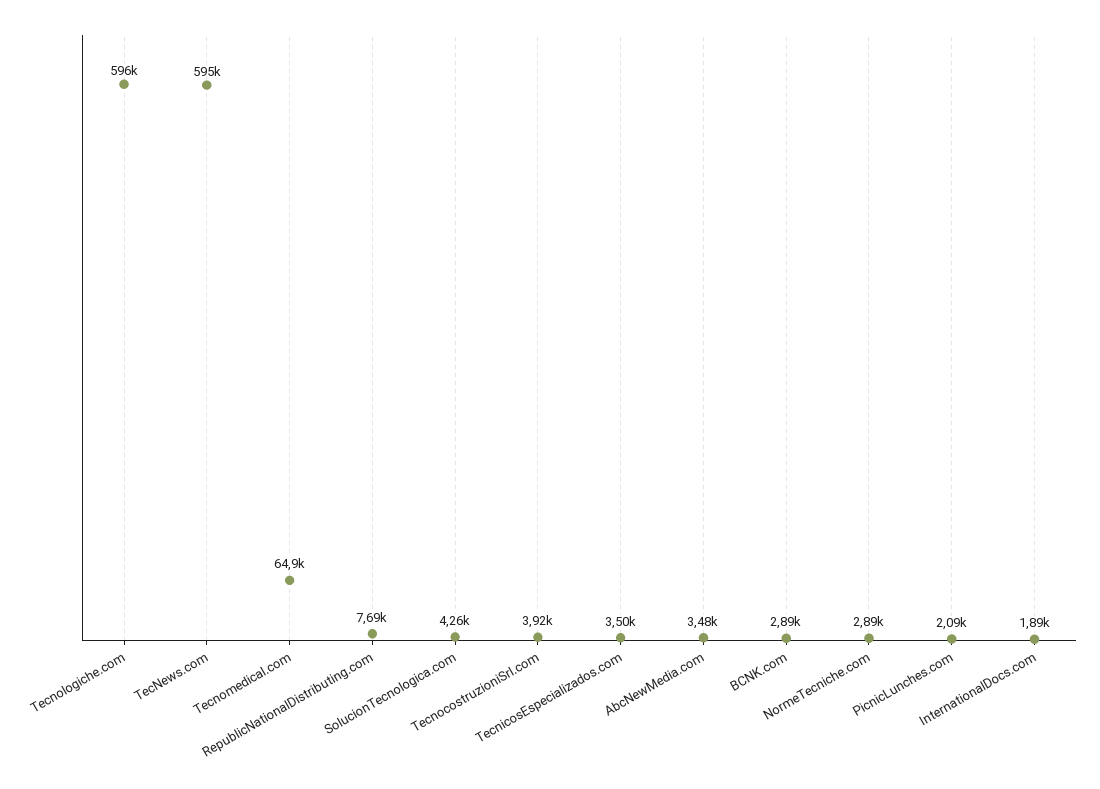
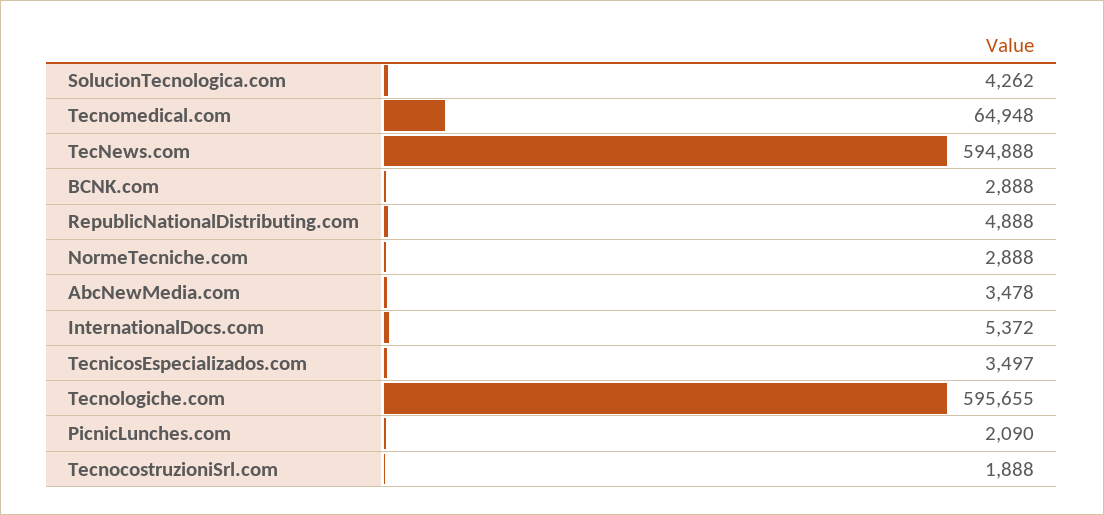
  {
    "Tecnologiche.com": 595655,
    "TecNews.com": 594888,
    "Tecnomedical.com": 64948,
-   "RepublicNationalDistributing.com": 7690,
+   "RepublicNationalDistributing.com": 4888,
    "SolucionTecnologica.com": 4262,
-   "TecnocostruzioniSrl.com": 3920,
+   "TecnocostruzioniSrl.com": 1888,
    "TecnicosEspecializados.com": 3497,
    "AbcNewMedia.com": 3478,
    "BCNK.com": 2888,
    "NormeTecniche.com": 2888,
    "PicnicLunches.com": 2090,
-   "InternationalDocs.com": 1890
+   "InternationalDocs.com": 5372
  }

